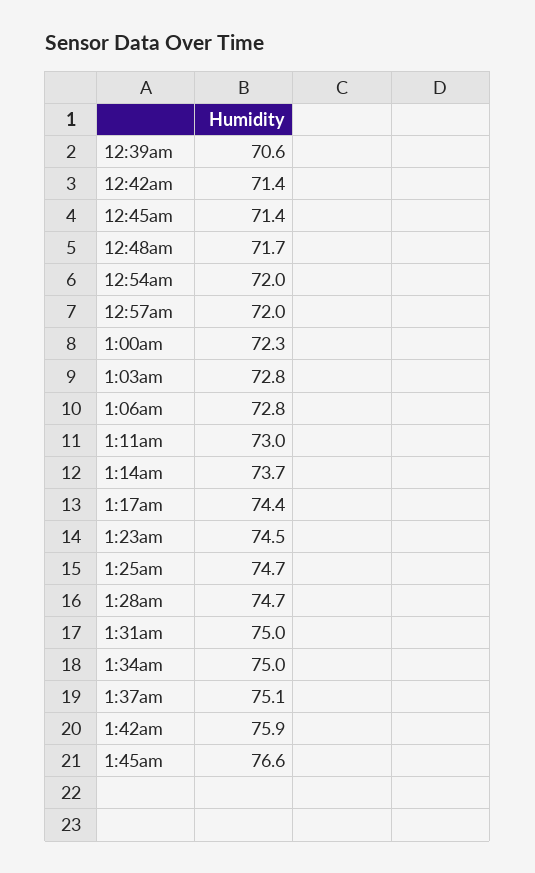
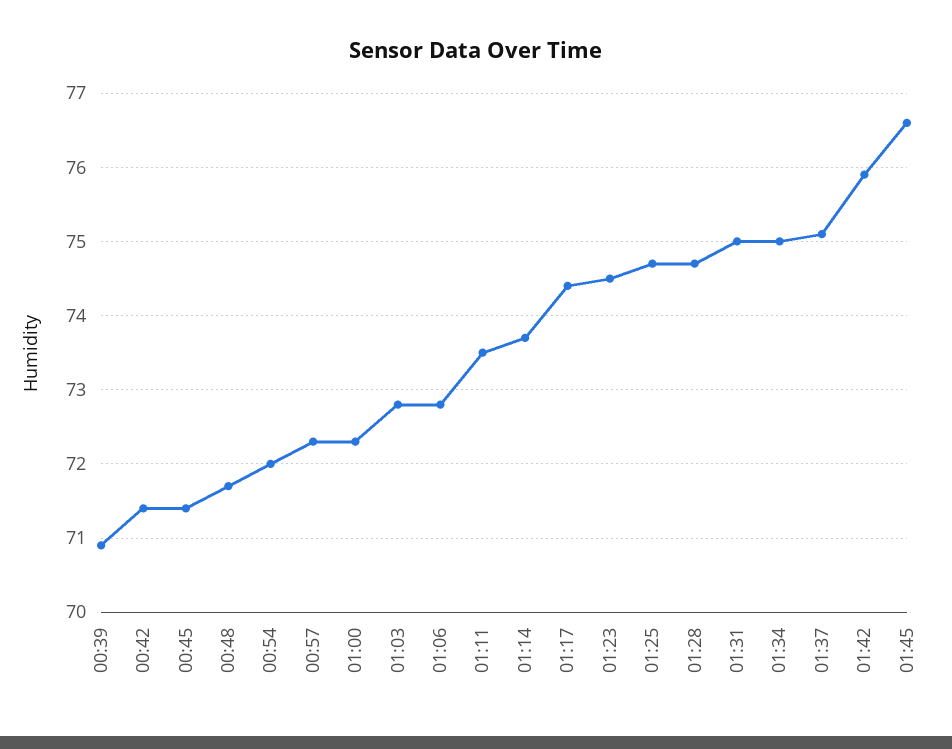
  {
-   "12:39am": 70.6,
+   "12:39am": 70.9,
    "12:42am": 71.4,
    "12:45am": 71.4,
    "12:48am": 71.7,
    "12:54am": 72,
-   "12:57am": 72,
+   "12:57am": 72.3,
    "1:00am": 72.3,
    "1:03am": 72.8,
    "1:06am": 72.8,
-   "1:11am": 73,
+   "1:11am": 73.5,
    "1:14am": 73.7,
    "1:17am": 74.4,
    "1:23am": 74.5,
    "1:25am": 74.7,
    "1:28am": 74.7,
    "1:31am": 75,
    "1:34am": 75,
    "1:37am": 75.1,
    "1:42am": 75.9,
    "1:45am": 76.6
  }

